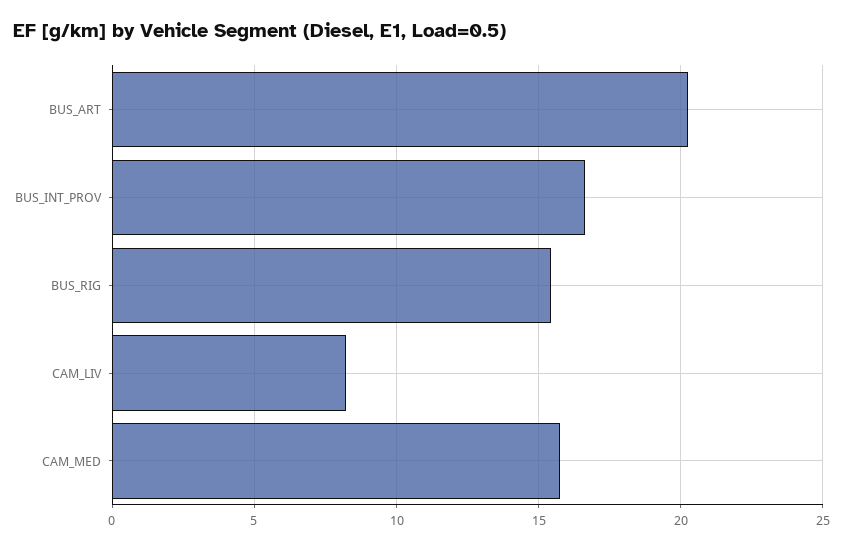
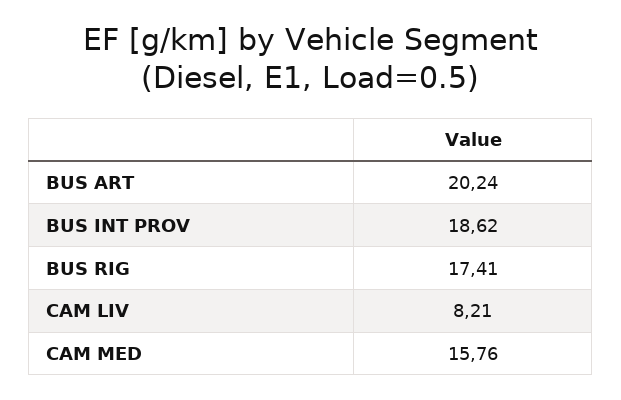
  {
    "BUS_ART": 20.24,
-   "BUS_INT_PROV": 16.5,
+   "BUS_INT_PROV": 18.62,
-   "BUS_RIG": 15.5,
+   "BUS_RIG": 17.41,
    "CAM_LIV": 8.21,
    "CAM_MED": 15.76
  }

